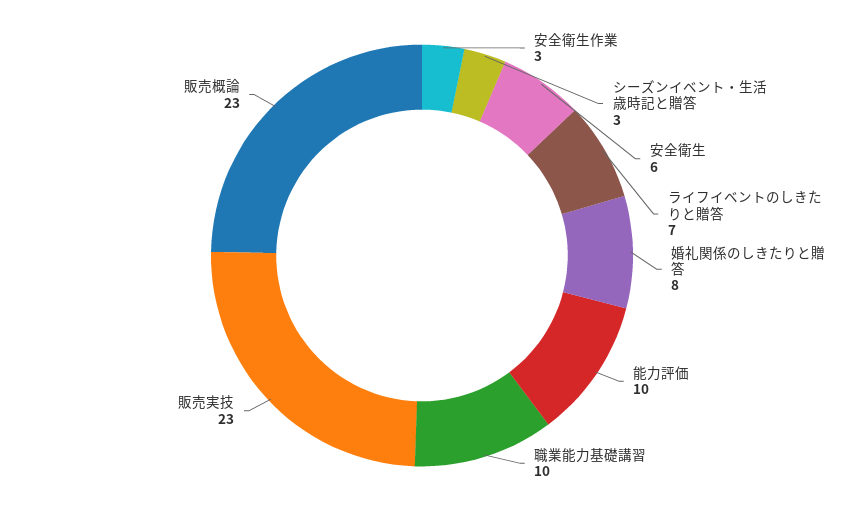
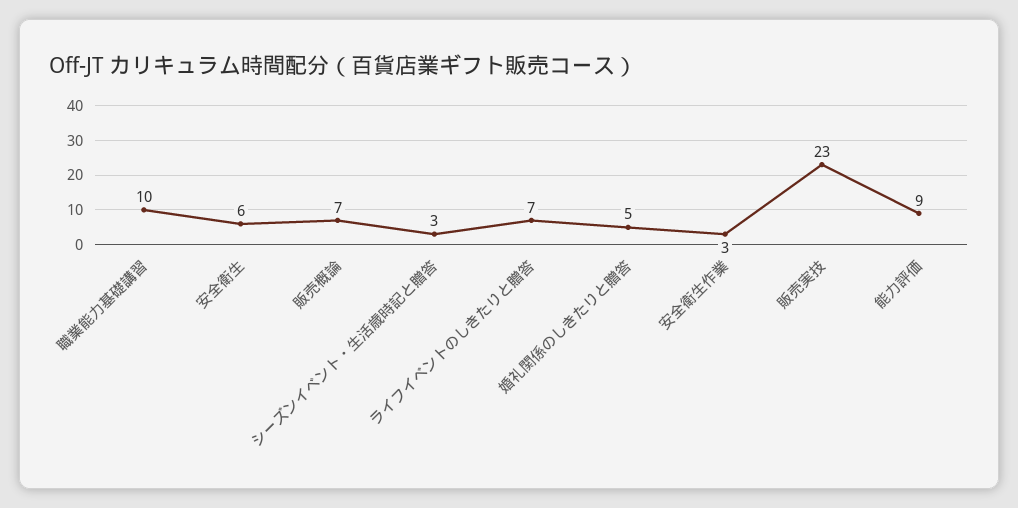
  {
    "安全衛生作業": 3,
    "シーズンイベント・生活歳時記と贈答": 3,
    "安全衛生": 6,
    "ライフイベントのしきたりと贈答": 7,
-   "婚礼関係のしきたりと贈答": 8,
+   "婚礼関係のしきたりと贈答": 5,
-   "能力評価": 10,
+   "能力評価": 9,
    "職業能力基礎講習": 10,
    "販売実技": 23,
-   "販売概論": 23
+   "販売概論": 7
  }

